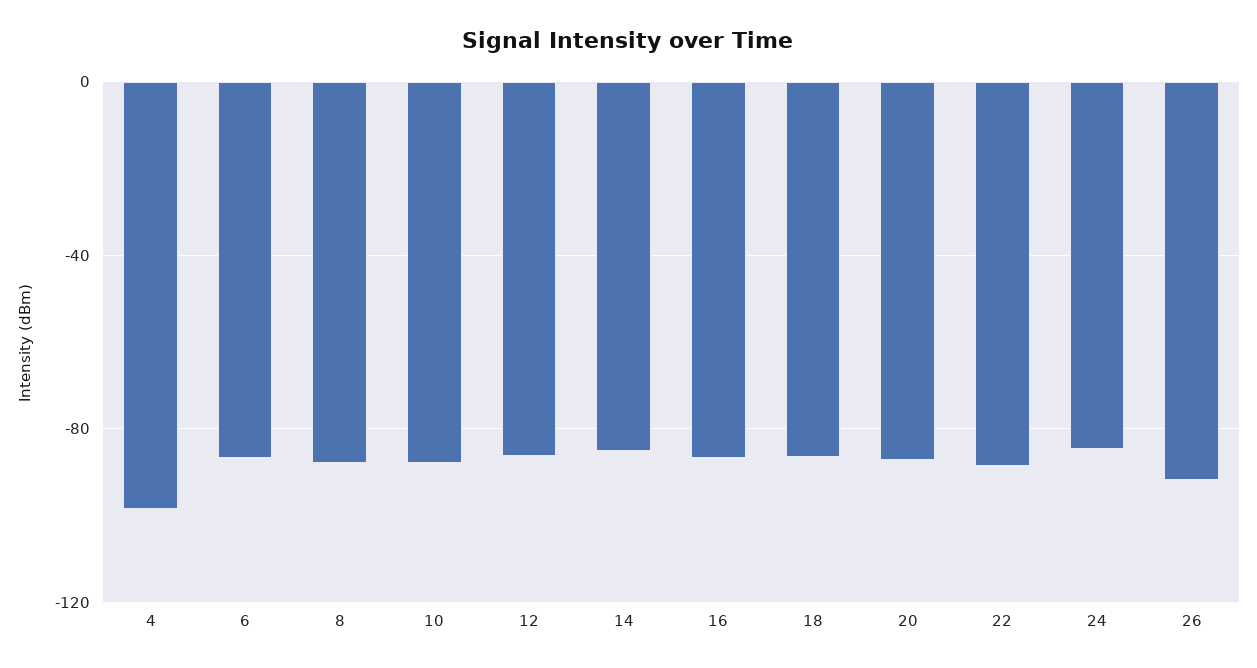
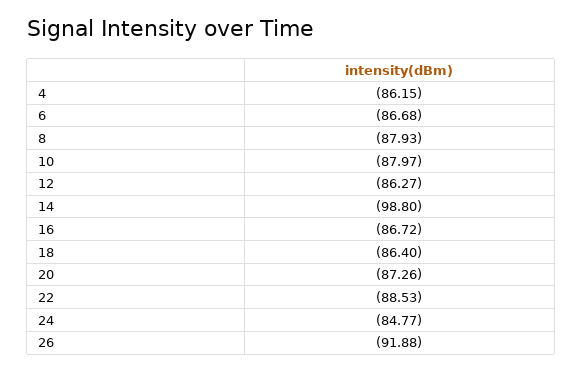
  {
-   "4": -100,
+   "4": -86.15,
    "6": -86.68,
    "8": -87.93,
    "10": -87.97,
    "12": -86.27,
-   "14": -85,
+   "14": -98.8,
    "16": -86.72,
    "18": -86.4,
    "20": -87.26,
    "22": -88.53,
    "24": -84.77,
    "26": -91.88
  }

